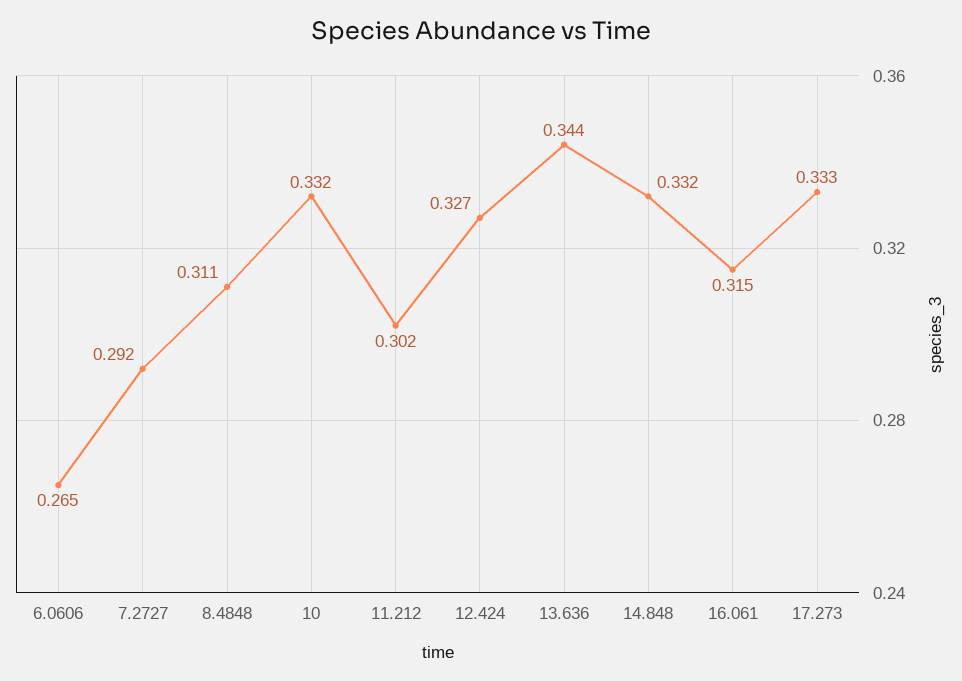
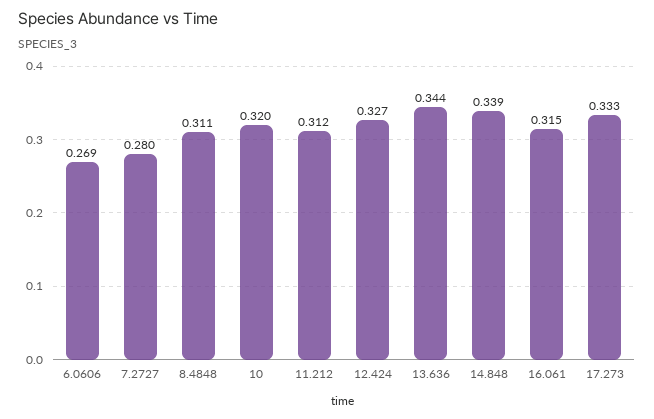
  {
-   "6.0606": 0.265,
+   "6.0606": 0.269,
-   "7.2727": 0.292,
+   "7.2727": 0.28,
    "8.4848": 0.311,
-   "10": 0.332,
+   "10": 0.32,
-   "11.212": 0.302,
+   "11.212": 0.312,
    "12.424": 0.327,
    "13.636": 0.344,
-   "14.848": 0.332,
+   "14.848": 0.339,
    "16.061": 0.315,
    "17.273": 0.333
  }

